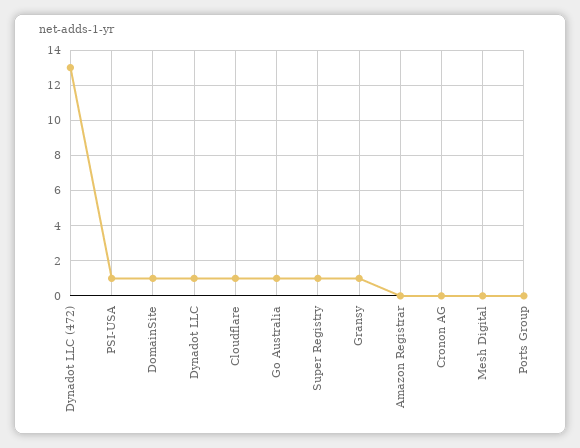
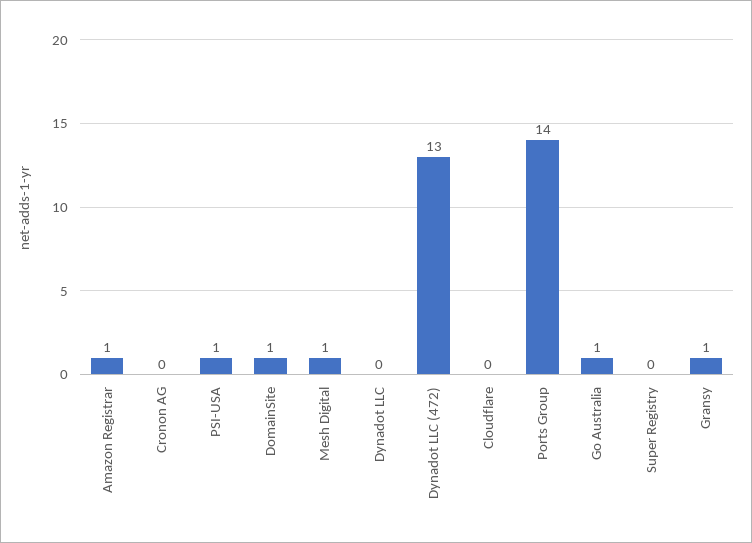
  {
    "Dynadot LLC (472)": 13,
    "PSI-USA": 1,
    "DomainSite": 1,
-   "Dynadot LLC": 1,
+   "Dynadot LLC": 0,
-   "Cloudflare": 1,
+   "Cloudflare": 0,
    "Go Australia": 1,
-   "Super Registry": 1,
+   "Super Registry": 0,
    "Gransy": 1,
-   "Amazon Registrar": 0,
+   "Amazon Registrar": 1,
    "Cronon AG": 0,
-   "Mesh Digital": 0,
+   "Mesh Digital": 1,
-   "Ports Group": 0
+   "Ports Group": 14
  }

